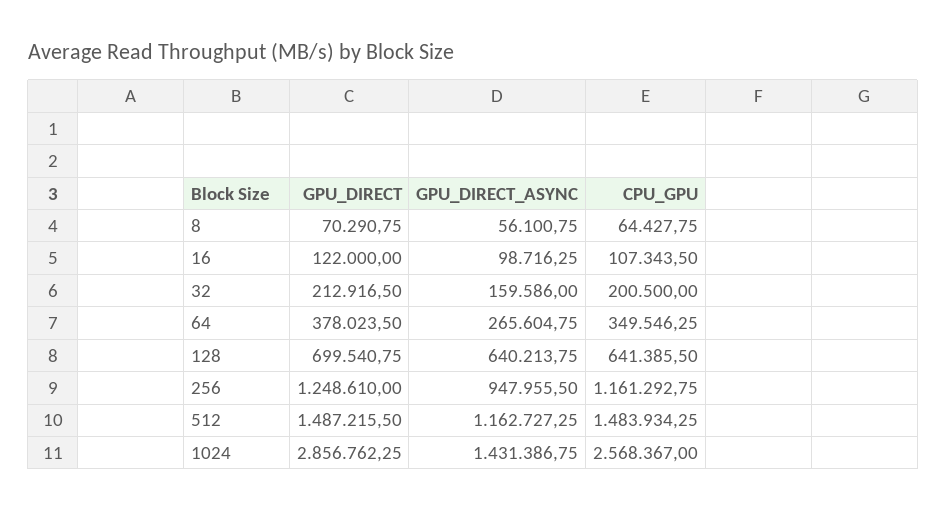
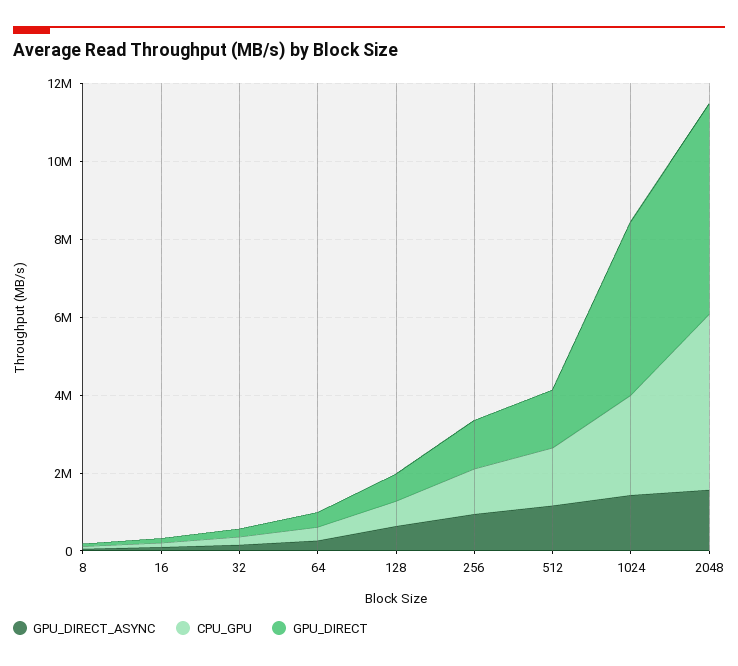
  {
    "GPU_DIRECT": {
      "8": 70290.75,
      "16": 122000,
      "32": 212916.5,
      "64": 378023.5,
      "128": 699540.75,
      "256": 1248610,
      "512": 1487215.5,
-     "1024": 2856762.25
+     "1024": 4500000,
+     "2048": 5500000
    },
    "GPU_DIRECT_ASYNC": {
      "8": 56100.75,
      "16": 98716.25,
      "32": 159586,
      "64": 265604.75,
      "128": 640213.75,
      "256": 947955.5,
      "512": 1162727.25,
-     "1024": 1431386.75
+     "1024": 1431386.75,
+     "2048": 1500000
    },
    "CPU_GPU": {
      "8": 64427.75,
      "16": 107343.5,
      "32": 200500,
      "64": 349546.25,
      "128": 641385.5,
      "256": 1161292.75,
      "512": 1483934.25,
-     "1024": 2568367
+     "1024": 2568367,
+     "2048": 4500000
    }
  }

